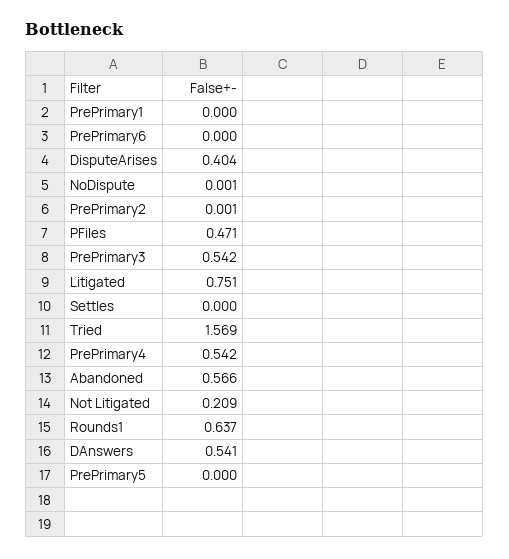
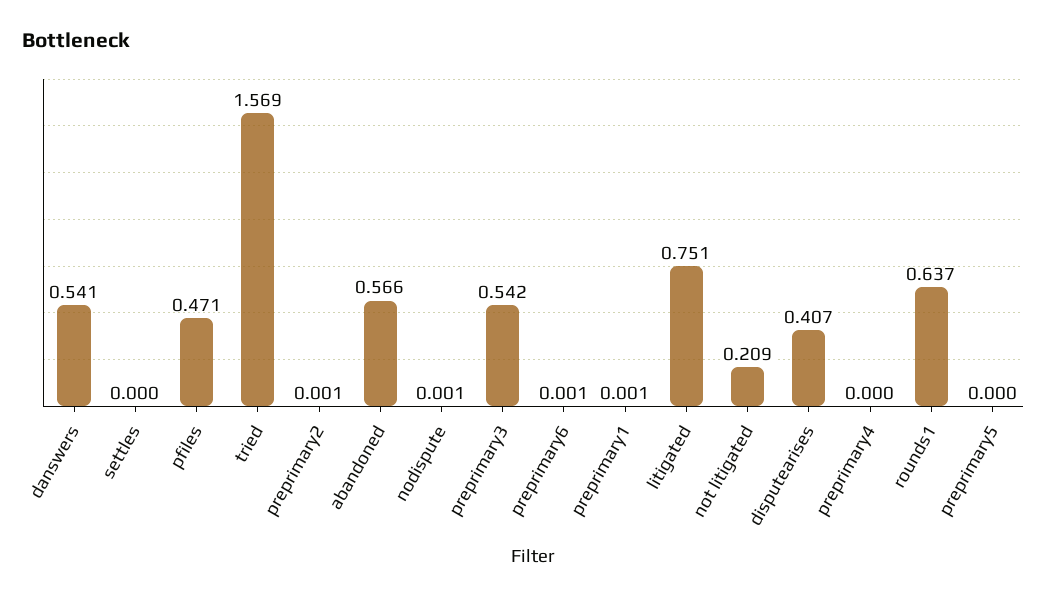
  {
-   "PrePrimary1": 0,
+   "PrePrimary1": 0.001,
-   "PrePrimary6": 0,
+   "PrePrimary6": 0.001,
-   "DisputeArises": 0.404,
+   "DisputeArises": 0.407,
    "NoDispute": 0.001,
    "PrePrimary2": 0.001,
    "PFiles": 0.471,
    "PrePrimary3": 0.542,
    "Litigated": 0.751,
    "Settles": 0,
    "Tried": 1.569,
-   "PrePrimary4": 0.542,
+   "PrePrimary4": 0,
    "Abandoned": 0.566,
    "Not Litigated": 0.209,
    "Rounds1": 0.637,
    "DAnswers": 0.541,
    "PrePrimary5": 0
  }

